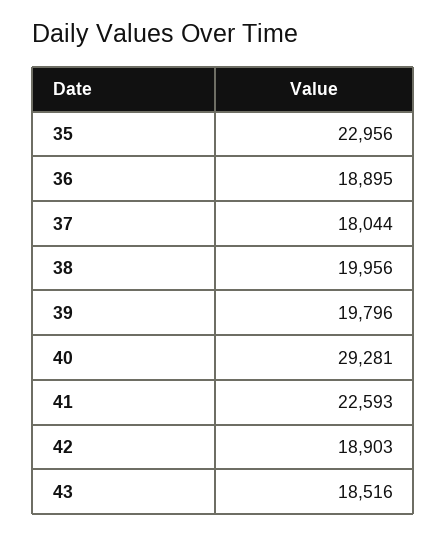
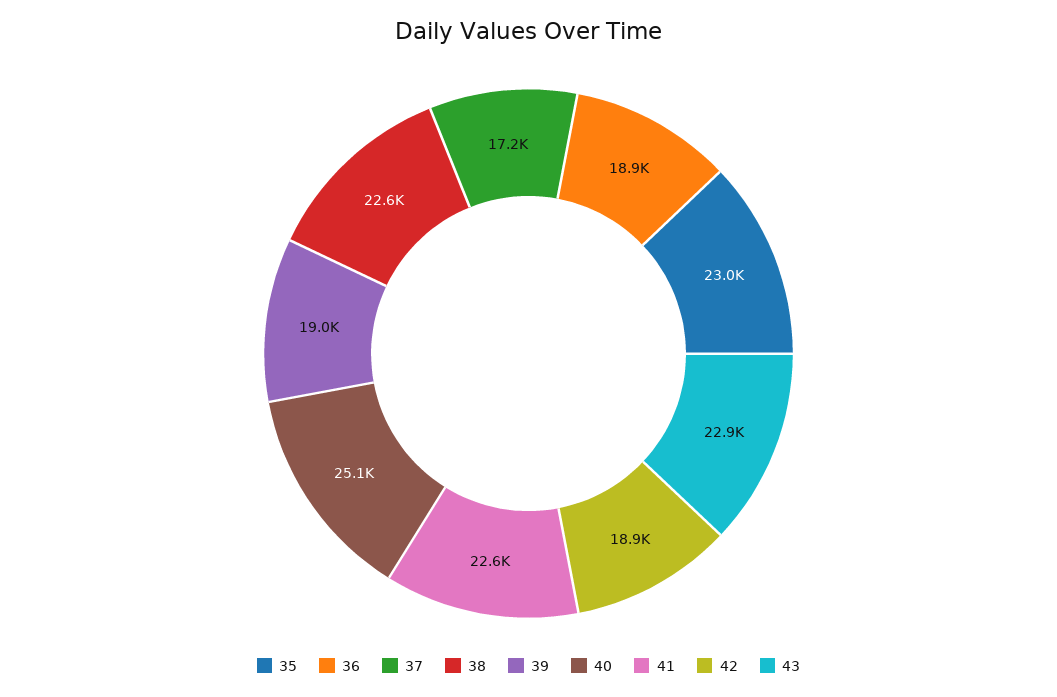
  {
    "35": 22956,
    "36": 18895,
-   "37": 18044,
+   "37": 17200,
-   "38": 19956,
+   "38": 22600,
-   "39": 19796,
+   "39": 19000,
-   "40": 29281,
+   "40": 25100,
    "41": 22593,
    "42": 18903,
-   "43": 18516
+   "43": 22900
  }

